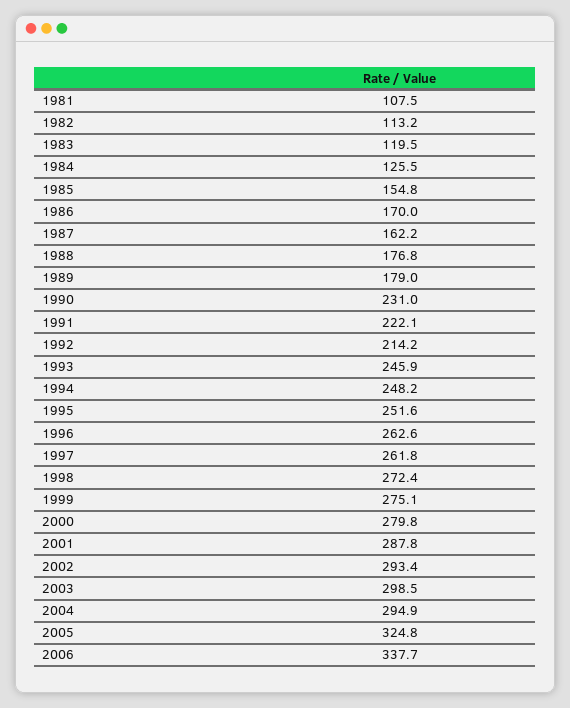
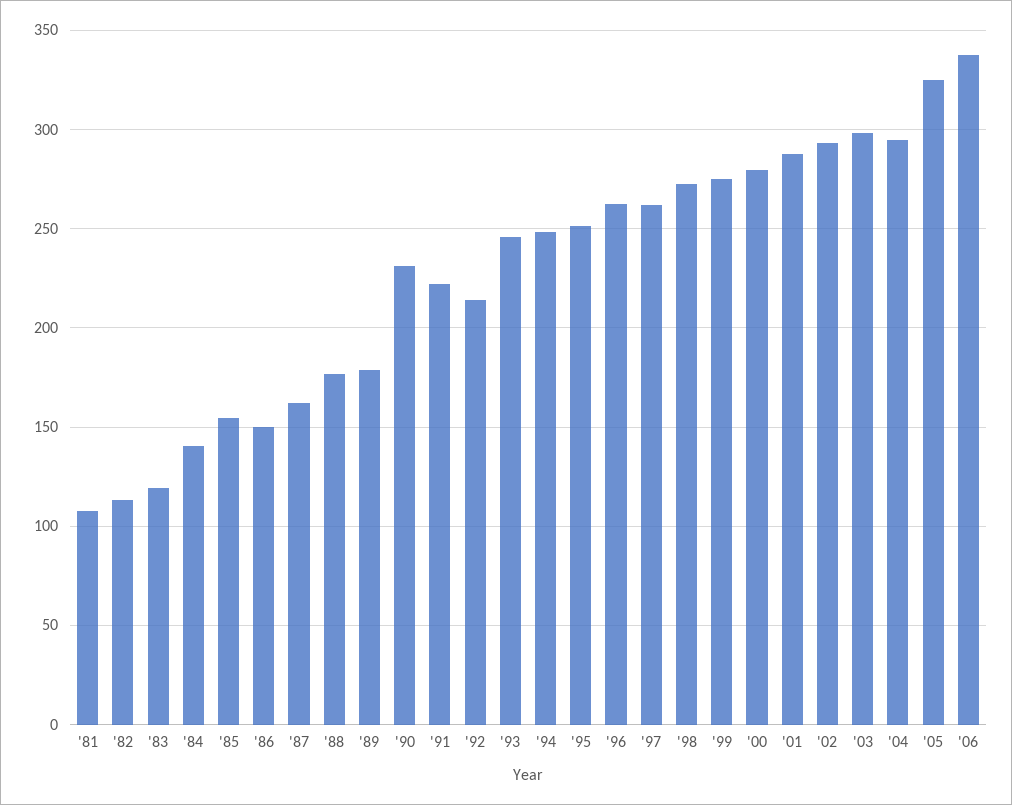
  {
    "1981": 107.5,
    "1982": 113.2,
    "1983": 119.5,
-   "1984": 125.5,
+   "1984": 140,
    "1985": 154.8,
-   "1986": 170,
+   "1986": 150,
    "1987": 162.2,
    "1988": 176.8,
    "1989": 179,
    "1990": 231,
    "1991": 222.1,
    "1992": 214.2,
    "1993": 245.9,
    "1994": 248.2,
    "1995": 251.6,
    "1996": 262.6,
    "1997": 261.8,
    "1998": 272.4,
    "1999": 275.1,
    "2000": 279.8,
    "2001": 287.8,
    "2002": 293.4,
    "2003": 298.5,
    "2004": 294.9,
    "2005": 324.8,
    "2006": 337.7
  }

